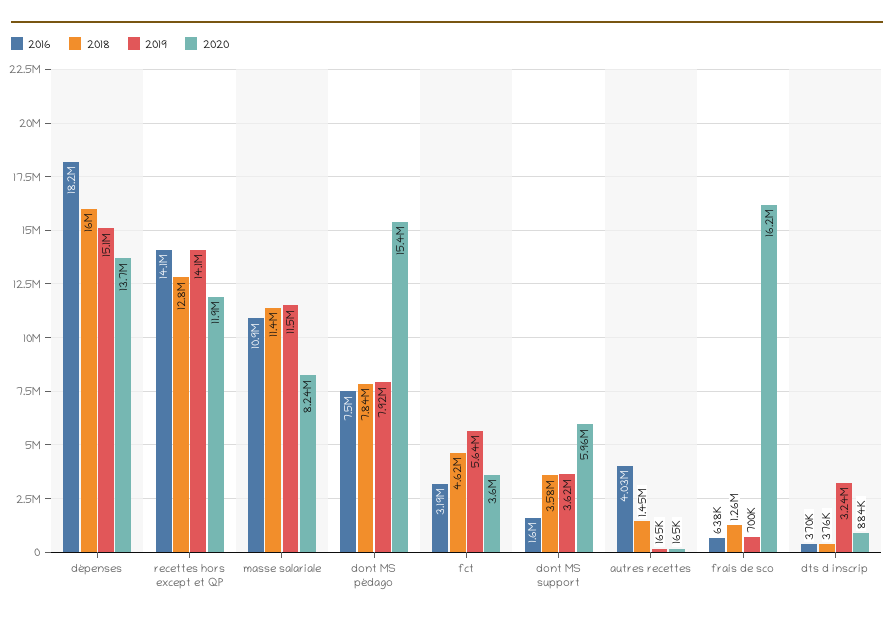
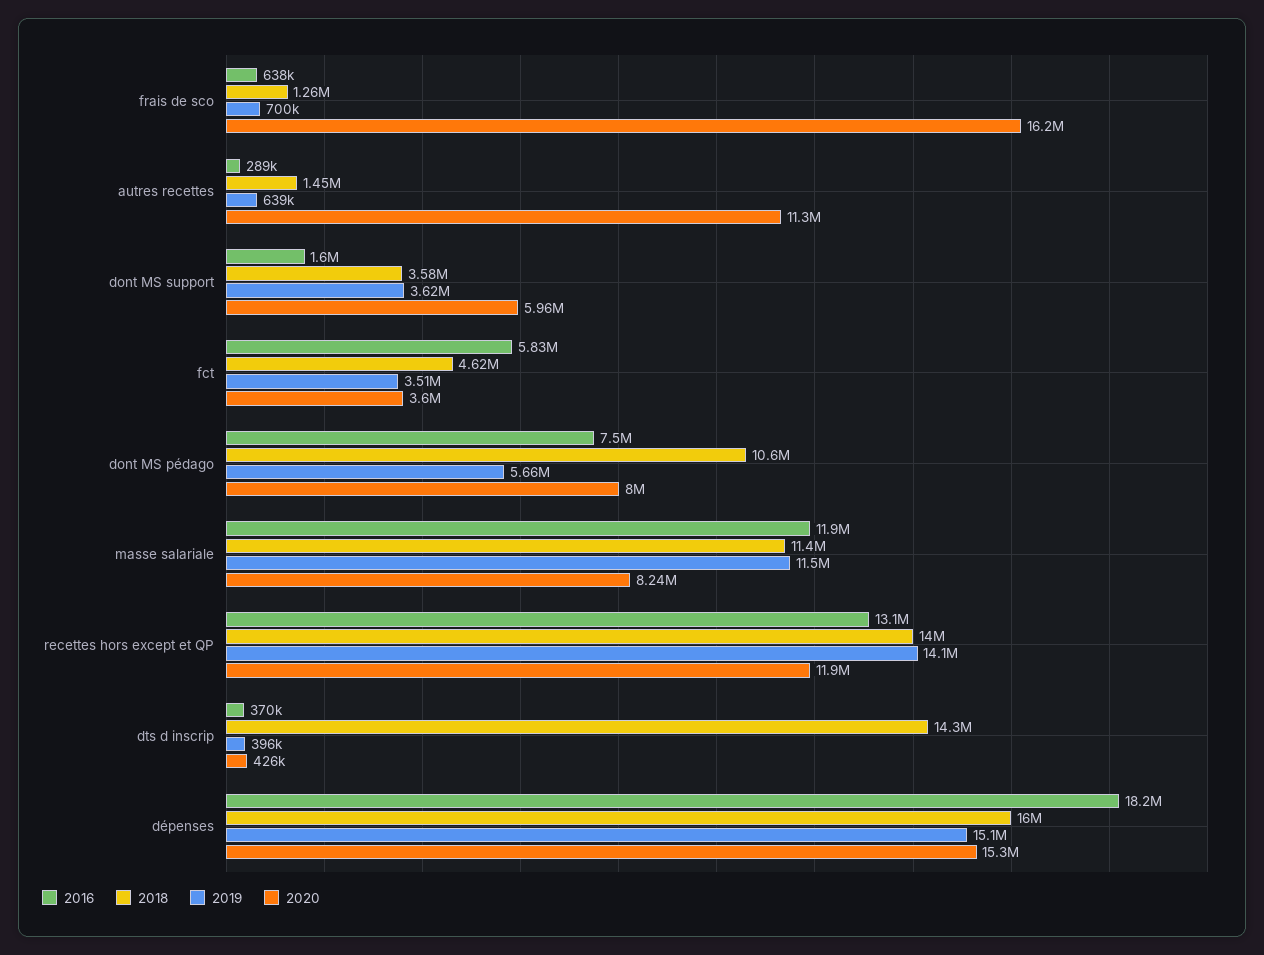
  {
    "2016": {
      "dépenses": 18200000,
-     "recettes hors except et QP": 14100000,
+     "recettes hors except et QP": 13100000,
-     "masse salariale": 10900000,
+     "masse salariale": 11900000,
      "dont MS pédago": 7500000,
-     "fct": 3190000,
+     "fct": 5830000,
      "dont MS support": 1600000,
-     "autres recettes": 4030000,
+     "autres recettes": 289000,
      "frais de sco": 638000,
      "dts d inscrip": 370000
    },
    "2018": {
      "dépenses": 16000000,
-     "recettes hors except et QP": 12800000,
+     "recettes hors except et QP": 14000000,
      "masse salariale": 11400000,
-     "dont MS pédago": 7840000,
+     "dont MS pédago": 10600000,
      "fct": 4620000,
      "dont MS support": 3580000,
      "autres recettes": 1450000,
      "frais de sco": 1260000,
-     "dts d inscrip": 376000
+     "dts d inscrip": 14300000
    },
    "2019": {
      "dépenses": 15100000,
      "recettes hors except et QP": 14100000,
      "masse salariale": 11500000,
-     "dont MS pédago": 7920000,
+     "dont MS pédago": 5660000,
-     "fct": 5640000,
+     "fct": 3510000,
      "dont MS support": 3620000,
-     "autres recettes": 165000,
+     "autres recettes": 639000,
      "frais de sco": 700000,
-     "dts d inscrip": 3240000
+     "dts d inscrip": 396000
    },
    "2020": {
-     "dépenses": 13700000,
+     "dépenses": 15300000,
      "recettes hors except et QP": 11900000,
      "masse salariale": 8240000,
-     "dont MS pédago": 15400000,
+     "dont MS pédago": 8000000,
      "fct": 3600000,
      "dont MS support": 5960000,
-     "autres recettes": 165000,
+     "autres recettes": 11300000,
      "frais de sco": 16200000,
-     "dts d inscrip": 884000
+     "dts d inscrip": 426000
    }
  }

